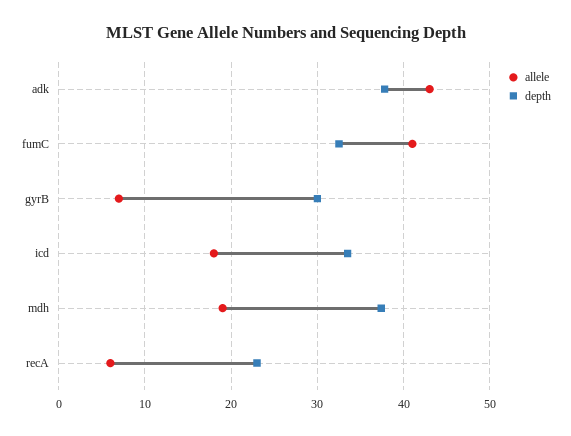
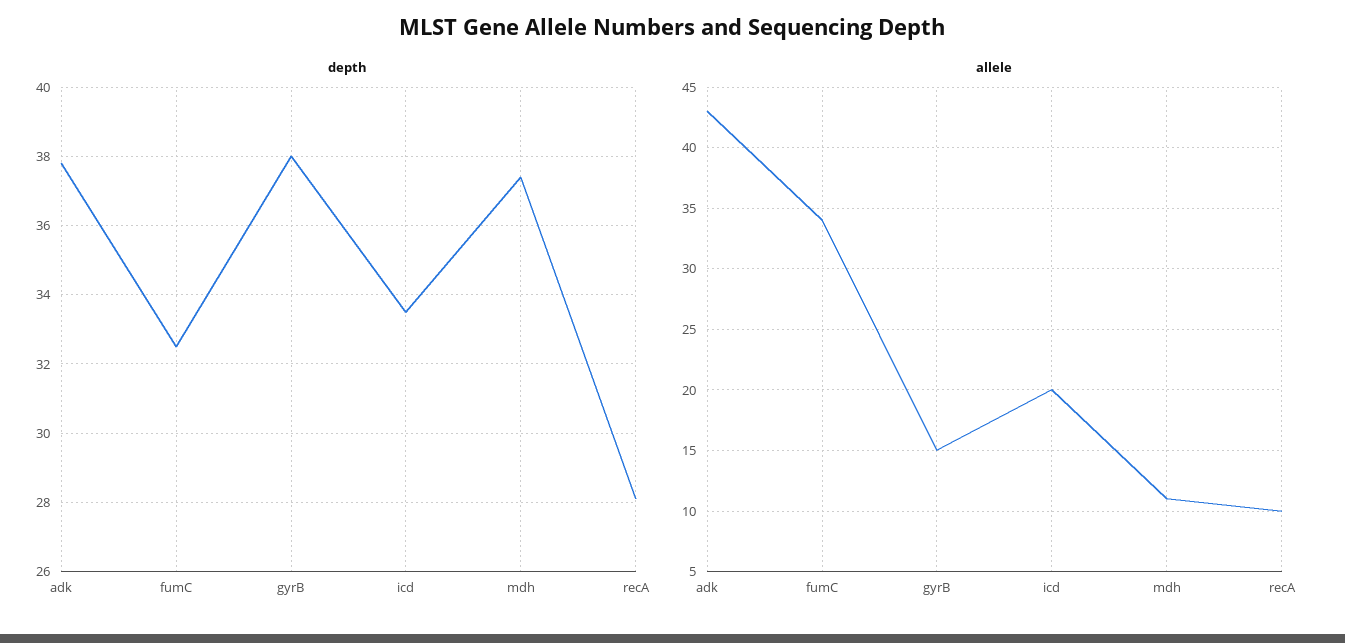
  {
    "allele": {
      "adk": 43,
-     "fumC": 41,
+     "fumC": 34,
-     "gyrB": 7,
+     "gyrB": 15,
-     "icd": 18,
+     "icd": 20,
-     "mdh": 19,
+     "mdh": 11,
-     "recA": 6
+     "recA": 10
    },
    "depth": {
      "adk": 38,
      "fumC": 32.5,
-     "gyrB": 30,
+     "gyrB": 38,
      "icd": 33.5,
      "mdh": 37.5,
-     "recA": 23
+     "recA": 28
    }
  }

